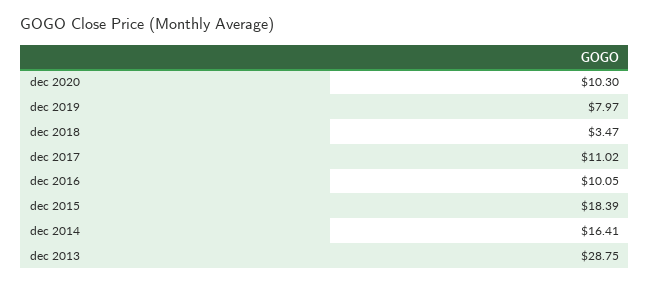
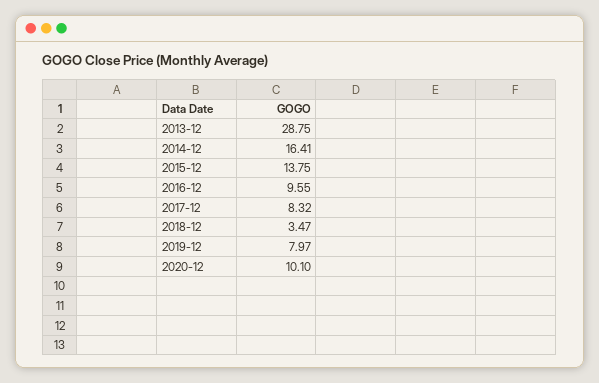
  {
-   "dec 2020": 10.3,
+   "dec 2020": 10.1,
    "dec 2019": 7.97,
    "dec 2018": 3.47,
-   "dec 2017": 11.02,
+   "dec 2017": 8.32,
-   "dec 2016": 10.05,
+   "dec 2016": 9.55,
-   "dec 2015": 18.39,
+   "dec 2015": 13.75,
    "dec 2014": 16.41,
    "dec 2013": 28.75
  }

